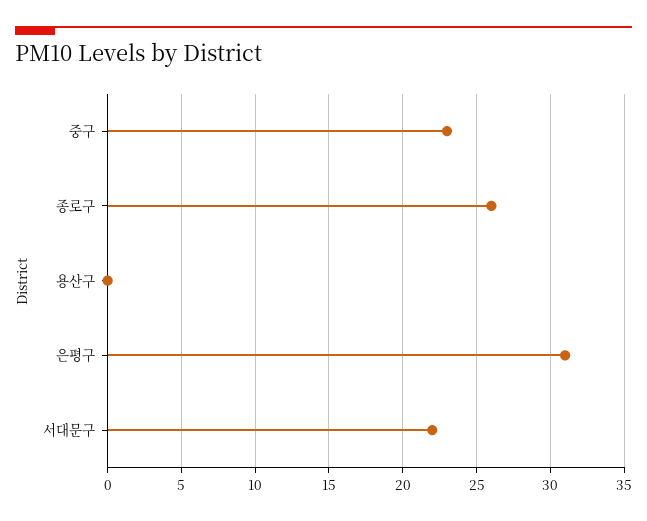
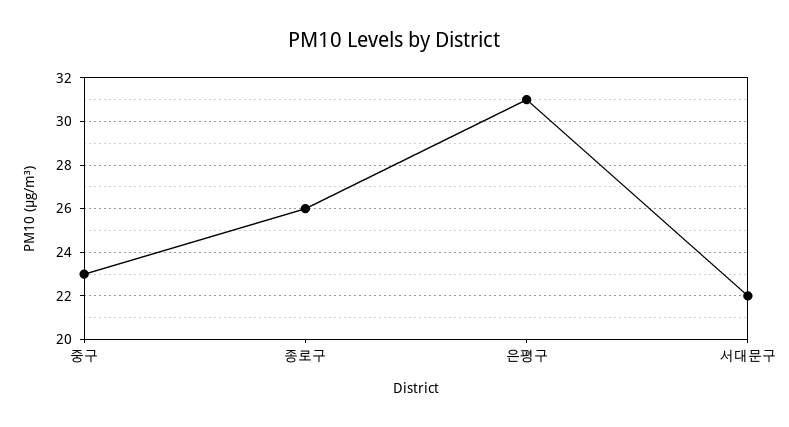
  {
    "중구": 23,
    "종로구": 26,
-   "용산구": 0,
    "은평구": 31,
    "서대문구": 22
  }

